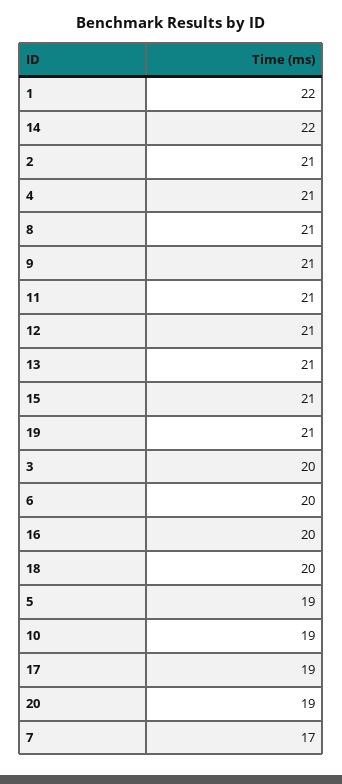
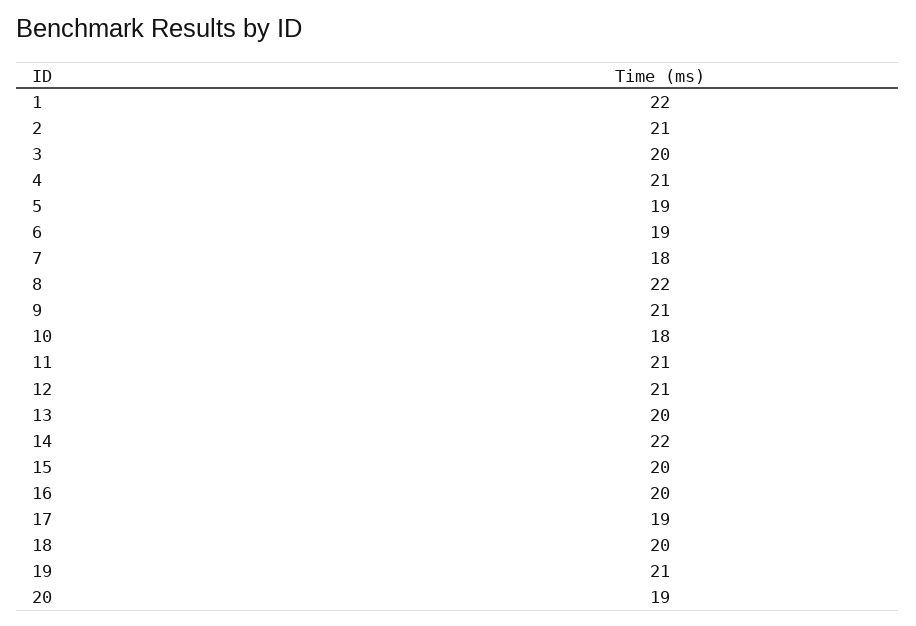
  {
    "1": 22,
    "14": 22,
    "2": 21,
    "4": 21,
-   "8": 21,
+   "8": 22,
    "9": 21,
    "11": 21,
    "12": 21,
-   "13": 21,
+   "13": 20,
-   "15": 21,
+   "15": 20,
    "19": 21,
    "3": 20,
-   "6": 20,
+   "6": 19,
    "16": 20,
    "18": 20,
    "5": 19,
-   "10": 19,
+   "10": 18,
    "17": 19,
    "20": 19,
-   "7": 17
+   "7": 18
  }

